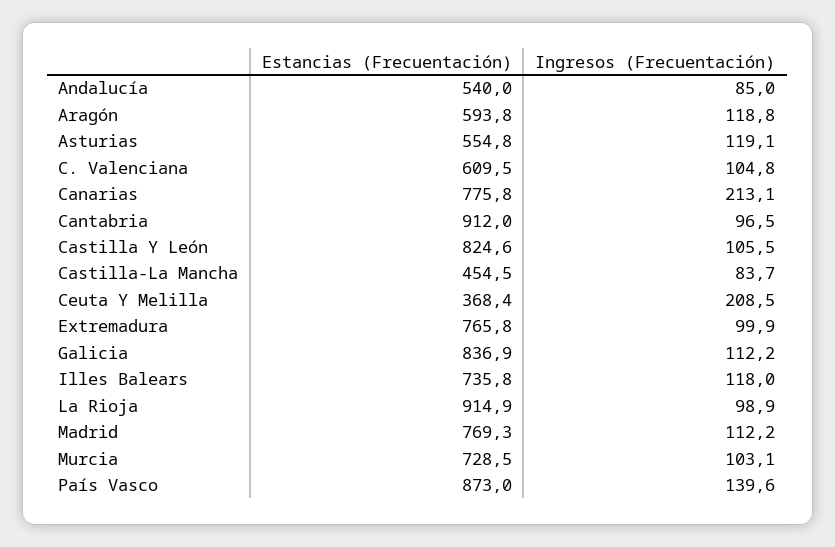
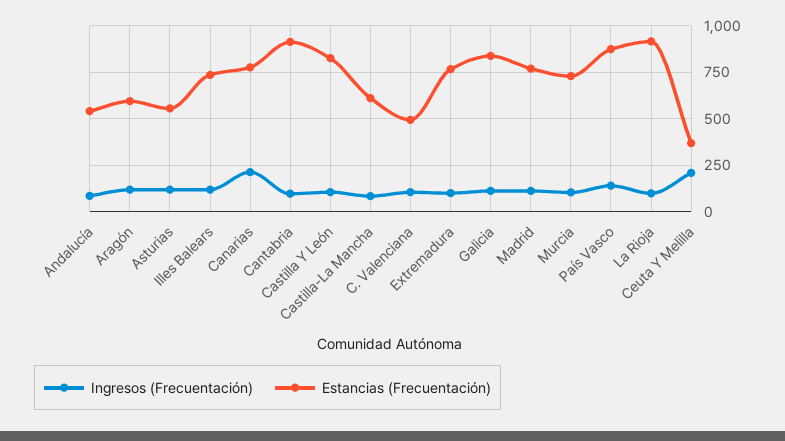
  {
    "Estancias (Frecuentación)": {
      "Andalucía": 540,
      "Aragón": 593.8,
      "Asturias": 554.8,
-     "C. Valenciana": 609.5,
+     "C. Valenciana": 500,
      "Canarias": 775.8,
      "Cantabria": 912,
      "Castilla Y León": 824.6,
-     "Castilla-La Mancha": 454.5,
+     "Castilla-La Mancha": 600,
      "Ceuta Y Melilla": 368.4,
      "Extremadura": 765.8,
      "Galicia": 836.9,
      "Illes Balears": 735.8,
      "La Rioja": 914.9,
      "Madrid": 769.3,
      "Murcia": 728.5,
      "País Vasco": 873
    },
    "Ingresos (Frecuentación)": {
      "Andalucía": 85,
      "Aragón": 118.8,
      "Asturias": 119.1,
      "C. Valenciana": 104.8,
      "Canarias": 213.1,
      "Cantabria": 96.5,
      "Castilla Y León": 105.5,
      "Castilla-La Mancha": 83.7,
      "Ceuta Y Melilla": 208.5,
      "Extremadura": 99.9,
      "Galicia": 112.2,
      "Illes Balears": 118,
      "La Rioja": 98.9,
      "Madrid": 112.2,
      "Murcia": 103.1,
      "País Vasco": 139.6
    }
  }

